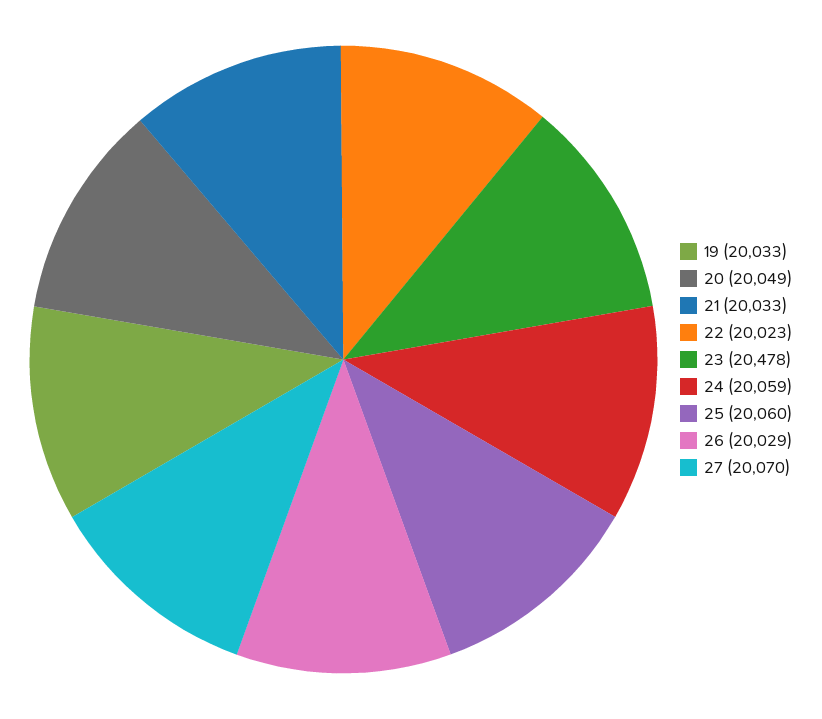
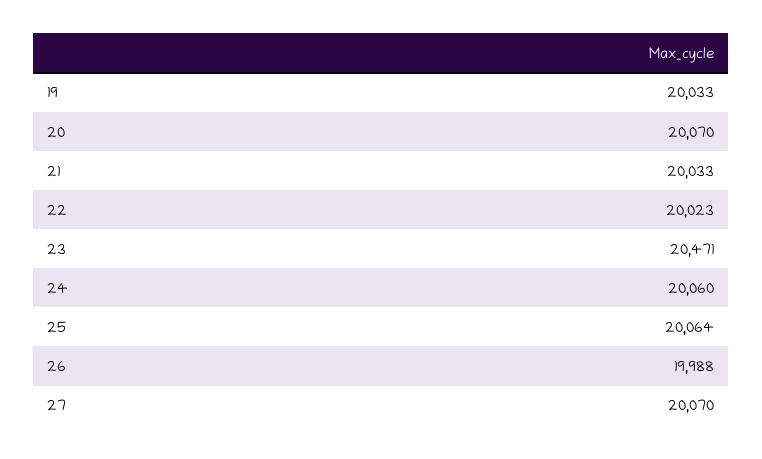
  {
    "19": 20033,
-   "20": 20049,
+   "20": 20070,
    "21": 20033,
    "22": 20023,
-   "23": 20478,
+   "23": 20471,
-   "24": 20059,
+   "24": 20060,
-   "25": 20060,
+   "25": 20064,
-   "26": 20029,
+   "26": 19988,
    "27": 20070
  }

